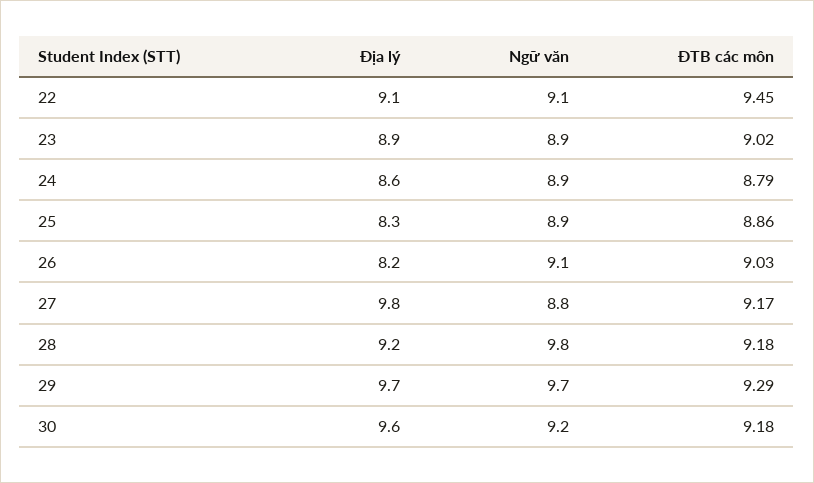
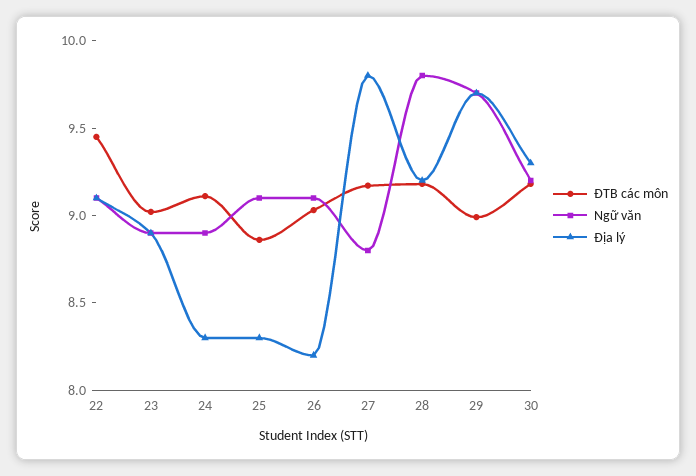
  {
    "Địa lý": {
      "22": 9.1,
      "23": 8.9,
-     "24": 8.6,
+     "24": 8.3,
      "25": 8.3,
      "26": 8.2,
      "27": 9.8,
      "28": 9.2,
      "29": 9.7,
-     "30": 9.6
+     "30": 9.3
    },
    "Ngữ văn": {
      "22": 9.1,
      "23": 8.9,
      "24": 8.9,
-     "25": 8.9,
+     "25": 9.1,
      "26": 9.1,
      "27": 8.8,
      "28": 9.8,
      "29": 9.7,
      "30": 9.2
    },
    "ĐTB các môn": {
      "22": 9.45,
      "23": 9.02,
-     "24": 8.79,
+     "24": 9.1,
      "25": 8.86,
      "26": 9.03,
      "27": 9.17,
      "28": 9.18,
-     "29": 9.29,
+     "29": 9,
      "30": 9.18
    }
  }

